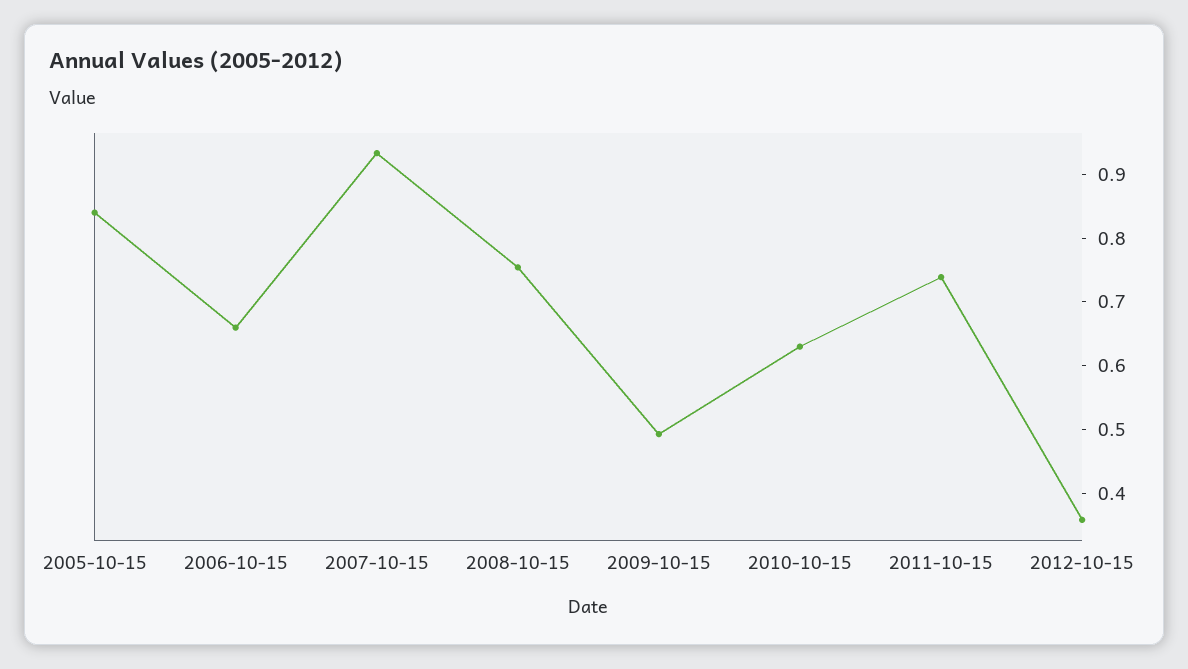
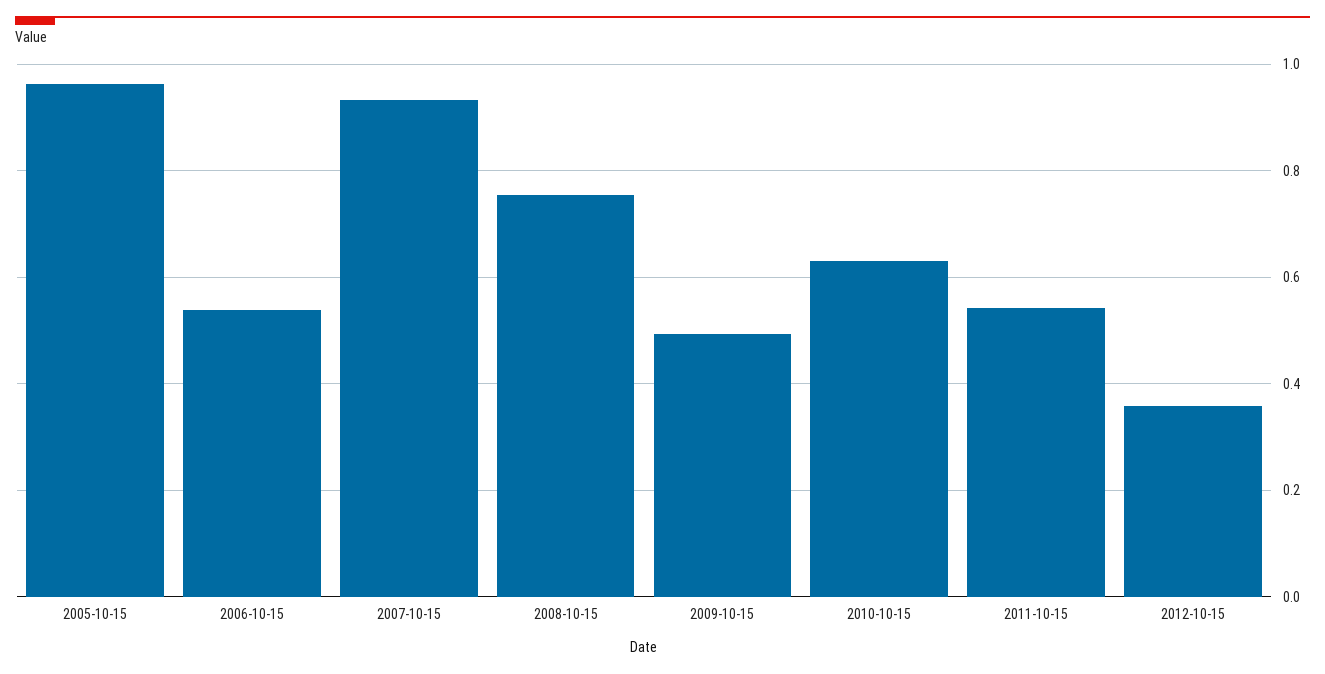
  {
-   "2005-10-15": 0.84,
+   "2005-10-15": 0.96,
-   "2006-10-15": 0.66,
+   "2006-10-15": 0.54,
    "2007-10-15": 0.94,
    "2008-10-15": 0.76,
    "2009-10-15": 0.5,
    "2010-10-15": 0.62,
-   "2011-10-15": 0.74,
+   "2011-10-15": 0.54,
    "2012-10-15": 0.36
  }

